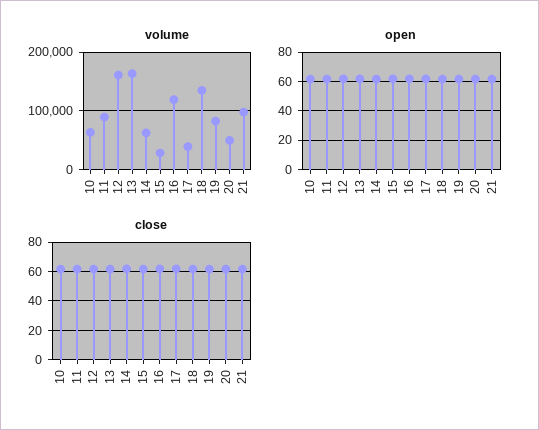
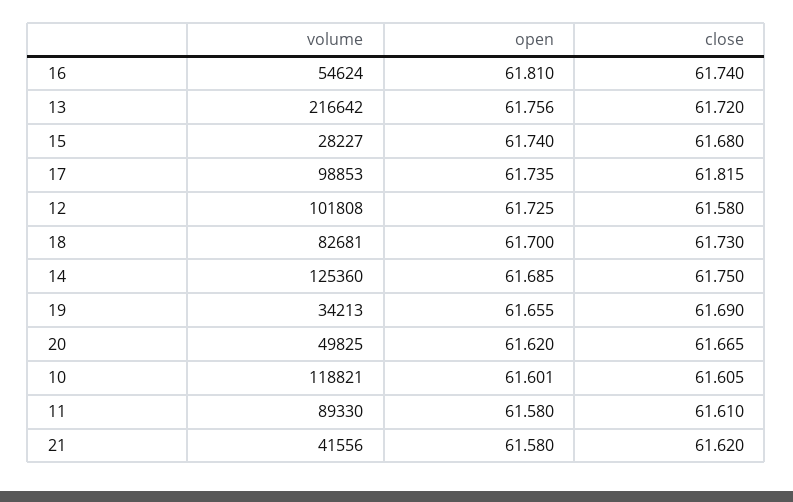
  {
    "volume": {
-     "10": 60000,
+     "10": 118821,
      "11": 89330,
-     "12": 160000,
+     "12": 101808,
-     "13": 160000,
+     "13": 216642,
-     "14": 60000,
+     "14": 125360,
      "15": 28227,
-     "16": 120000,
+     "16": 54624,
-     "17": 40000,
+     "17": 98853,
-     "18": 140000,
+     "18": 82681,
-     "19": 80000,
+     "19": 34213,
      "20": 49825,
-     "21": 100000
+     "21": 41556
    },
    "open": {
      "10": 61.601,
      "11": 61.58,
      "12": 61.725,
      "13": 61.756,
      "14": 61.685,
      "15": 61.74,
      "16": 61.81,
      "17": 61.735,
      "18": 61.7,
      "19": 61.655,
      "20": 61.62,
      "21": 61.58
    },
    "close": {
      "10": 61.605,
      "11": 61.61,
      "12": 61.58,
      "13": 61.72,
      "14": 61.75,
      "15": 61.68,
      "16": 61.74,
      "17": 61.815,
      "18": 61.73,
      "19": 61.69,
      "20": 61.665,
      "21": 61.62
    }
  }

